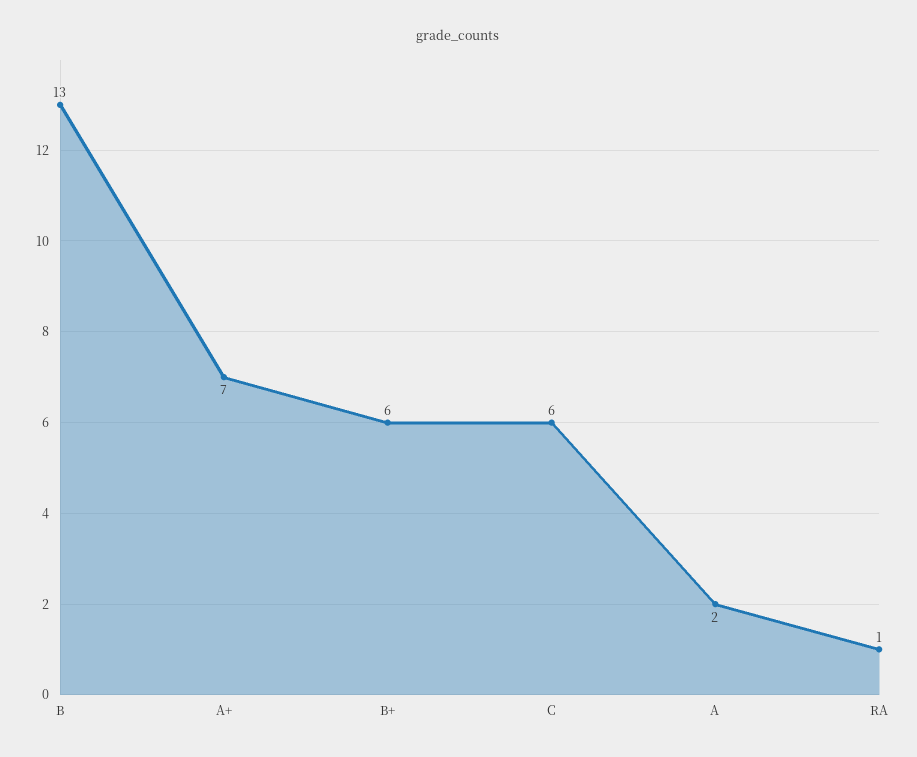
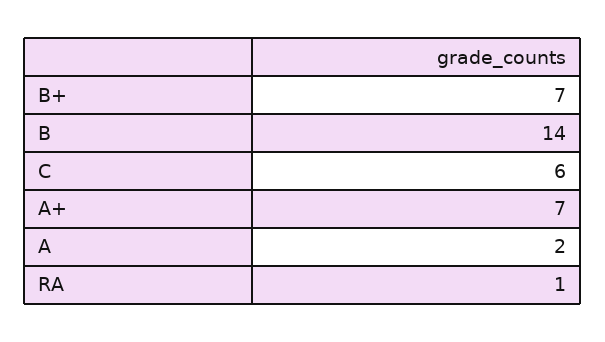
  {
-   "B": 13,
+   "B": 14,
    "A+": 7,
-   "B+": 6,
+   "B+": 7,
    "C": 6,
    "A": 2,
    "RA": 1
  }

